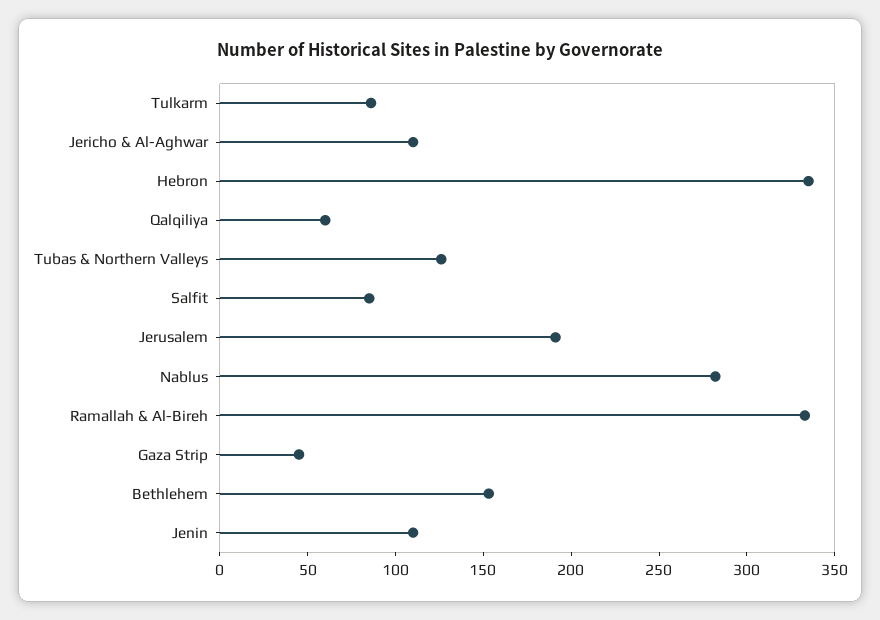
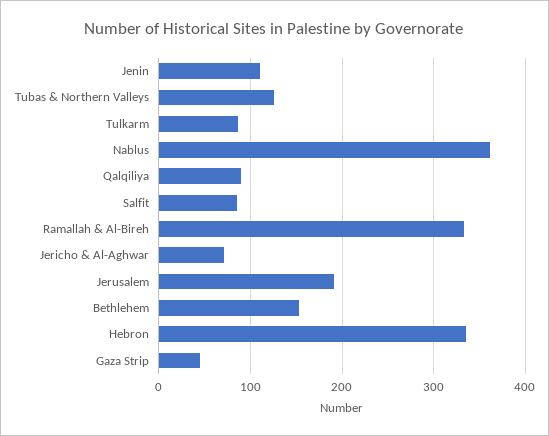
  {
    "Tulkarm": 90,
-   "Jericho & Al-Aghwar": 110,
+   "Jericho & Al-Aghwar": 70,
    "Hebron": 340,
-   "Qalqiliya": 60,
+   "Qalqiliya": 90,
    "Tubas & Northern Valleys": 130,
    "Salfit": 90,
    "Jerusalem": 190,
-   "Nablus": 280,
+   "Nablus": 360,
    "Ramallah & Al-Bireh": 330,
    "Gaza Strip": 50,
    "Bethlehem": 150,
    "Jenin": 110
  }

